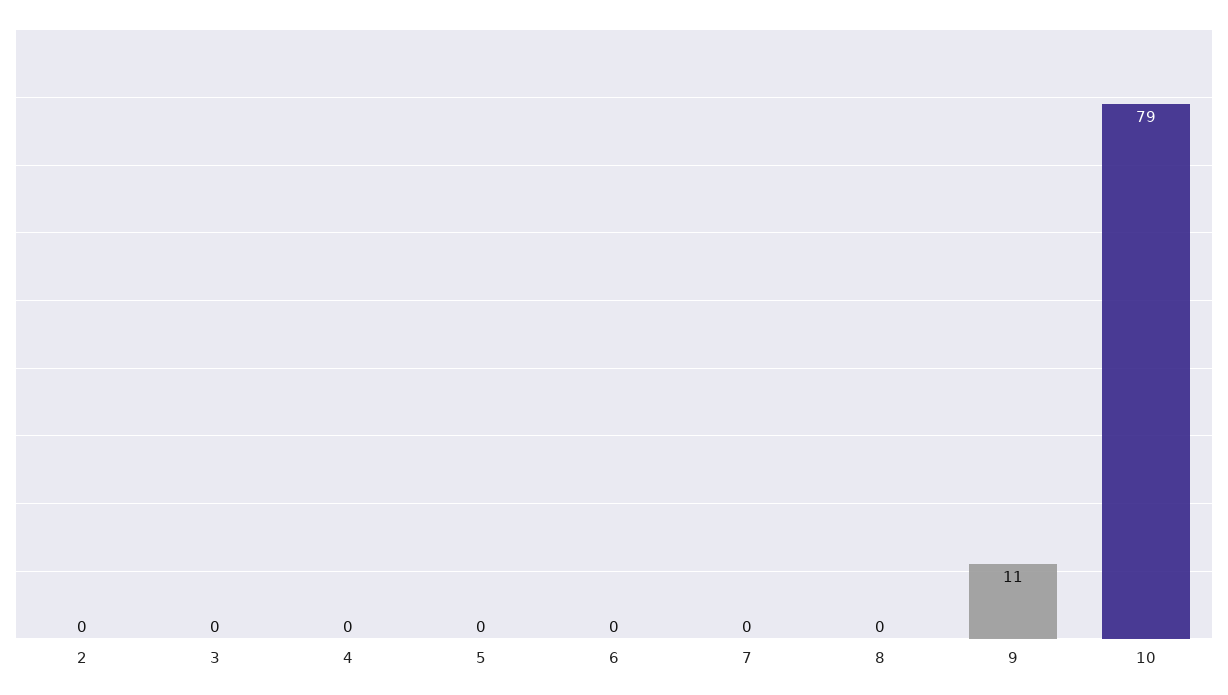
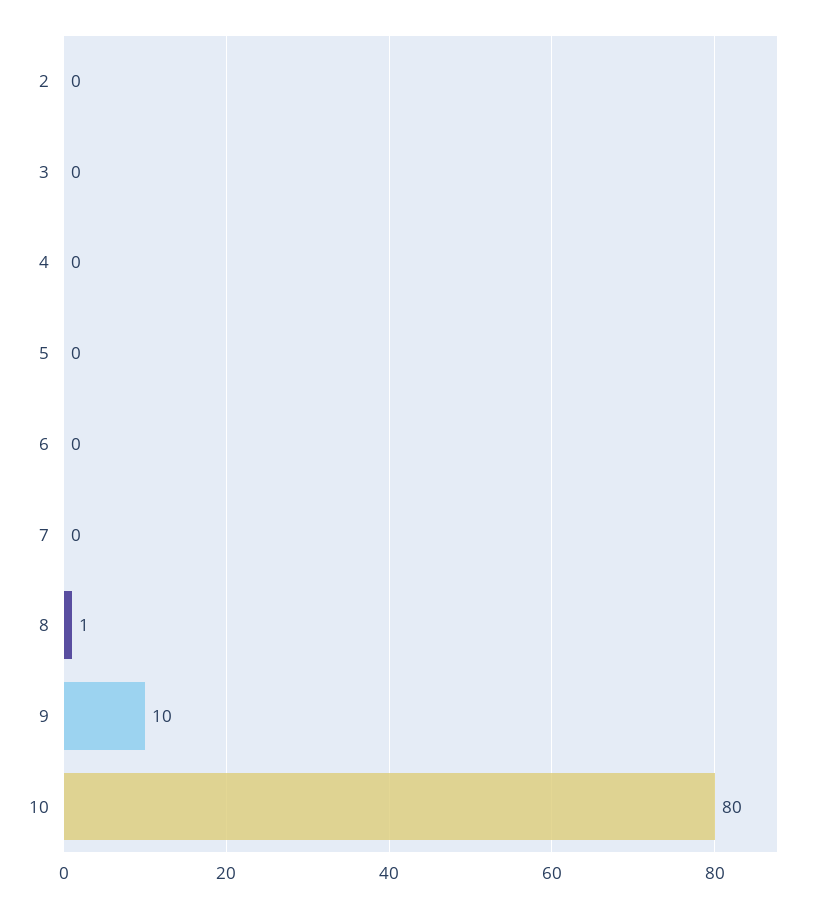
  {
    "2": 0,
    "3": 0,
    "4": 0,
    "5": 0,
    "6": 0,
    "7": 0,
-   "8": 0,
+   "8": 1,
-   "9": 11,
+   "9": 10,
-   "10": 79
+   "10": 80
  }

